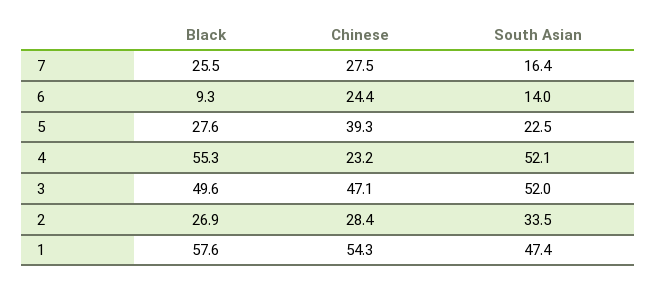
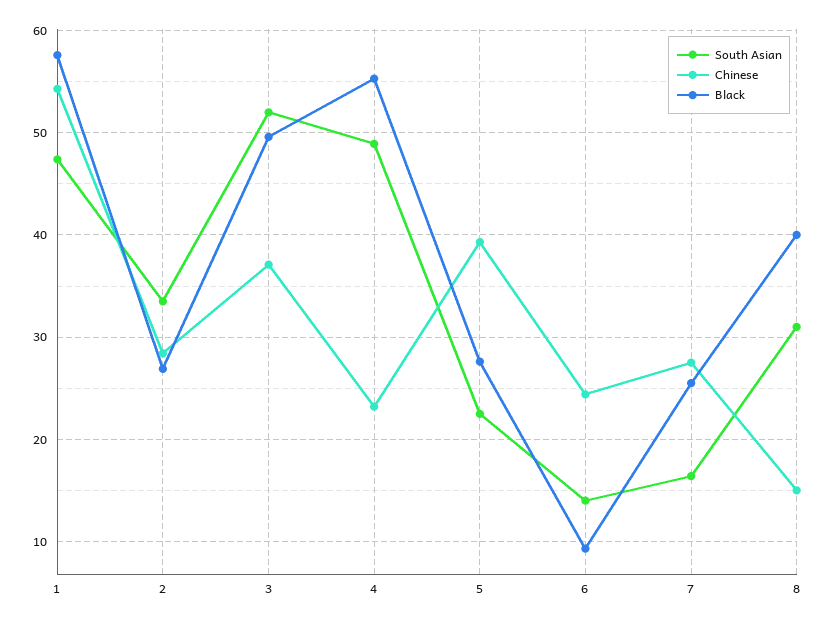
  {
    "Black": {
      "7": 25.5,
      "6": 9.3,
      "5": 27.6,
      "4": 55.3,
      "3": 49.6,
      "2": 26.9,
-     "1": 57.6
+     "1": 57.6,
+     "8": 40
    },
    "Chinese": {
      "7": 27.5,
      "6": 24.4,
      "5": 39.3,
      "4": 23.2,
-     "3": 47.1,
+     "3": 37,
      "2": 28.4,
-     "1": 54.3
+     "1": 54.3,
+     "8": 15
    },
    "South Asian": {
      "7": 16.4,
      "6": 14,
      "5": 22.5,
-     "4": 52.1,
+     "4": 49,
      "3": 52,
      "2": 33.5,
-     "1": 47.4
+     "1": 47.4,
+     "8": 31
    }
  }

